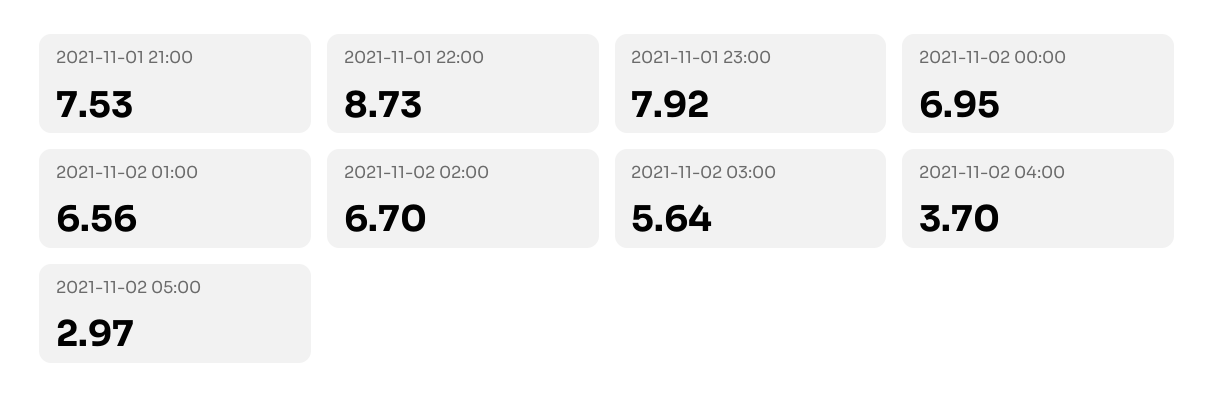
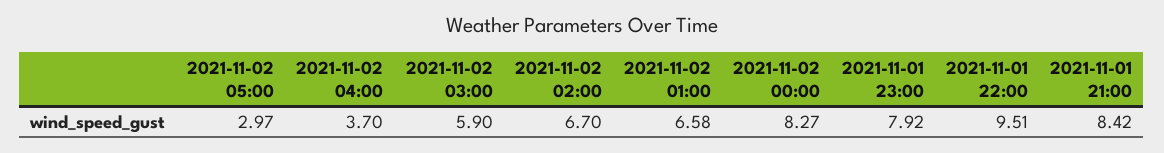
  {
-   "2021-11-01 21:00": 7.53,
+   "2021-11-01 21:00": 8.42,
-   "2021-11-01 22:00": 8.73,
+   "2021-11-01 22:00": 9.51,
    "2021-11-01 23:00": 7.92,
-   "2021-11-02 00:00": 6.95,
+   "2021-11-02 00:00": 8.27,
-   "2021-11-02 01:00": 6.56,
+   "2021-11-02 01:00": 6.58,
    "2021-11-02 02:00": 6.7,
-   "2021-11-02 03:00": 5.64,
+   "2021-11-02 03:00": 5.9,
    "2021-11-02 04:00": 3.7,
    "2021-11-02 05:00": 2.97
  }

